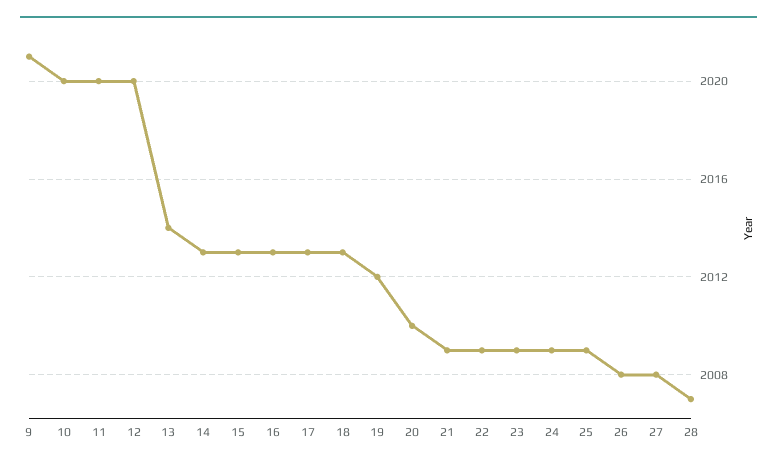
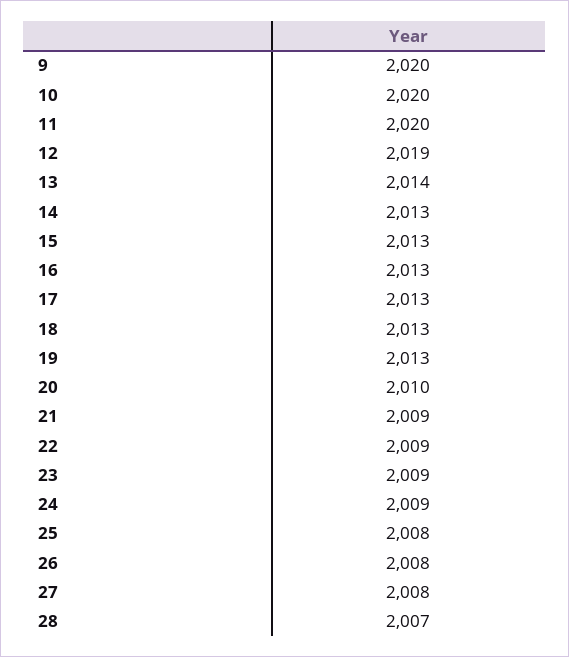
  {
-   "9": 2021,
+   "9": 2020,
    "10": 2020,
    "11": 2020,
-   "12": 2020,
+   "12": 2019,
    "13": 2014,
    "14": 2013,
    "15": 2013,
    "16": 2013,
    "17": 2013,
    "18": 2013,
-   "19": 2012,
+   "19": 2013,
    "20": 2010,
    "21": 2009,
    "22": 2009,
    "23": 2009,
    "24": 2009,
-   "25": 2009,
+   "25": 2008,
    "26": 2008,
    "27": 2008,
    "28": 2007
  }

